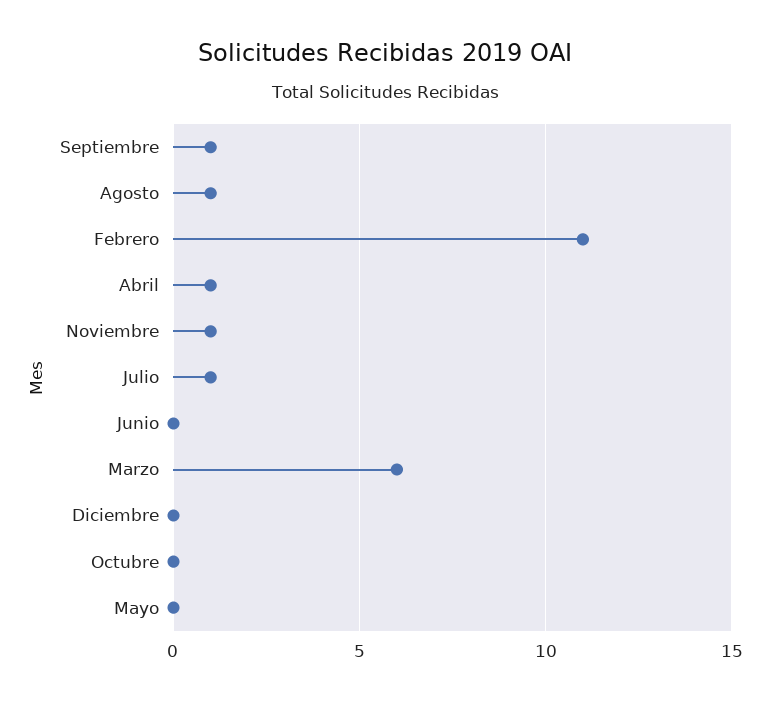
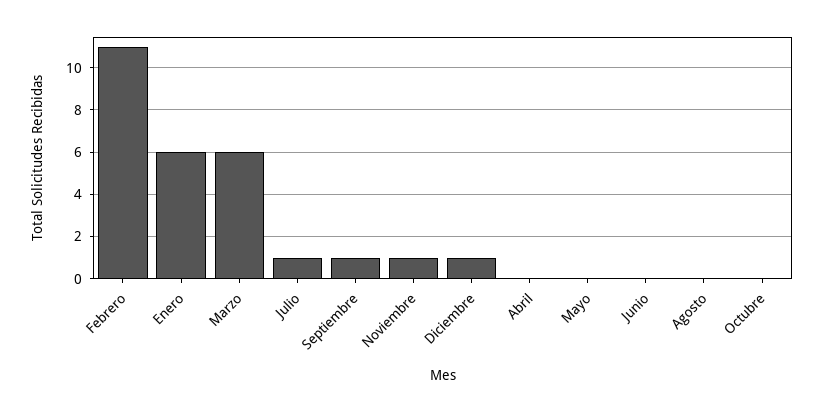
  {
    "Septiembre": 1,
-   "Agosto": 1,
+   "Agosto": 0,
    "Febrero": 11,
-   "Abril": 1,
+   "Abril": 0,
    "Noviembre": 1,
    "Julio": 1,
    "Junio": 0,
    "Marzo": 6,
-   "Diciembre": 0,
+   "Diciembre": 1,
    "Octubre": 0,
-   "Mayo": 0
+   "Mayo": 0,
+   "Enero": 6
  }

